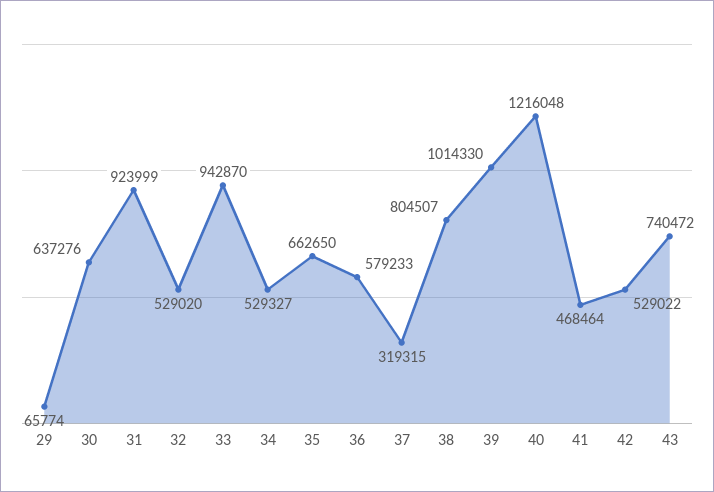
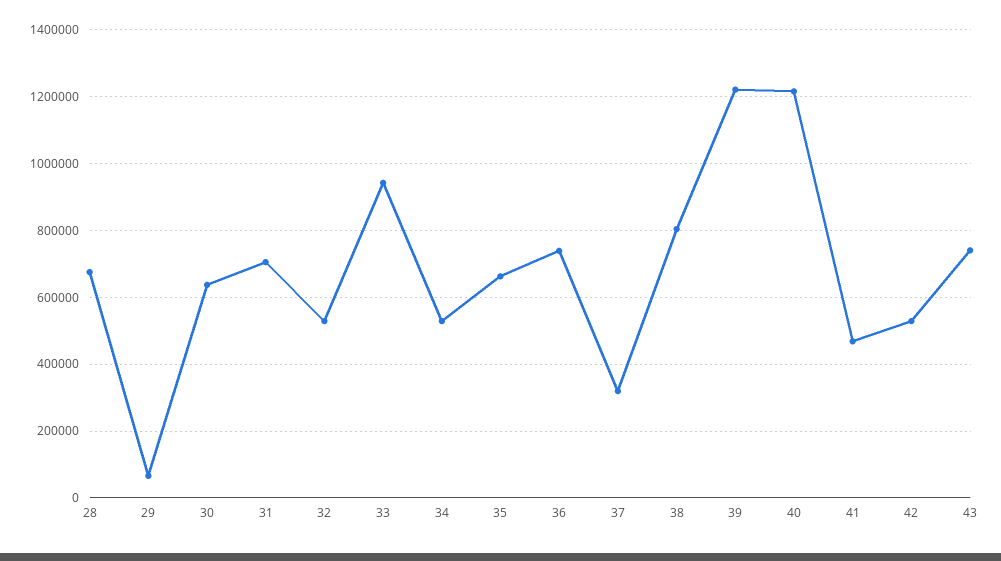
  {
    "29": 65774,
    "30": 637276,
-   "31": 923999,
+   "31": 700000,
    "32": 529020,
    "33": 942870,
    "34": 529327,
    "35": 662650,
-   "36": 579233,
+   "36": 740000,
    "37": 319315,
    "38": 804507,
-   "39": 1014330,
+   "39": 1220000,
    "40": 1216048,
    "41": 468464,
    "42": 529022,
-   "43": 740472
+   "43": 740472,
+   "28": 680000
  }

